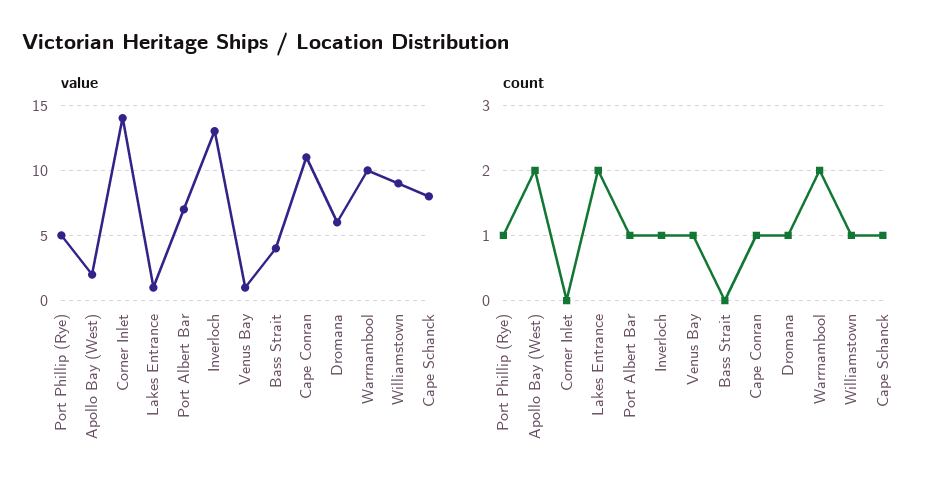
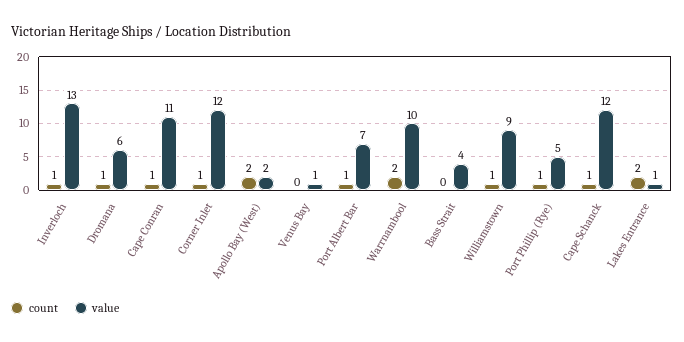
  {
    "value": {
      "Port Phillip (Rye)": 5,
      "Apollo Bay (West)": 2,
-     "Corner Inlet": 14,
+     "Corner Inlet": 12,
      "Lakes Entrance": 1,
      "Port Albert Bar": 7,
      "Inverloch": 13,
      "Venus Bay": 1,
      "Bass Strait": 4,
      "Cape Conran": 11,
      "Dromana": 6,
      "Warrnambool": 10,
      "Williamstown": 9,
-     "Cape Schanck": 8
+     "Cape Schanck": 12
    },
    "count": {
      "Port Phillip (Rye)": 1,
      "Apollo Bay (West)": 2,
-     "Corner Inlet": 0,
+     "Corner Inlet": 1,
      "Lakes Entrance": 2,
      "Port Albert Bar": 1,
      "Inverloch": 1,
-     "Venus Bay": 1,
+     "Venus Bay": 0,
      "Bass Strait": 0,
      "Cape Conran": 1,
      "Dromana": 1,
      "Warrnambool": 2,
      "Williamstown": 1,
      "Cape Schanck": 1
    }
  }

